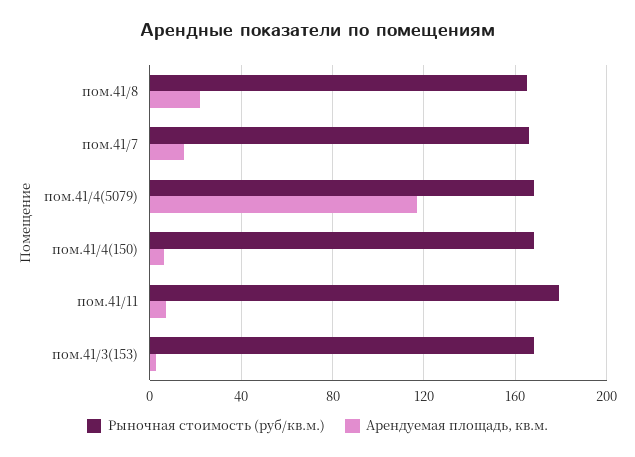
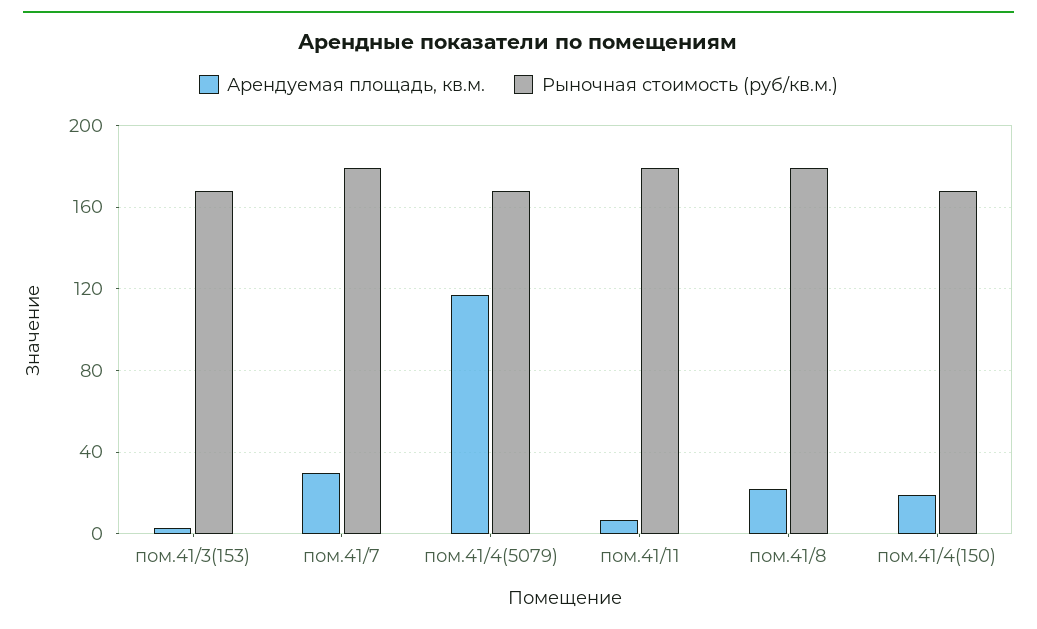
  {
    "Рыночная стоимость (руб/кв.м.)": {
-     "пом.41/8": 165,
+     "пом.41/8": 180,
-     "пом.41/7": 165,
+     "пом.41/7": 180,
      "пом.41/4(5079)": 170,
      "пом.41/4(150)": 170,
      "пом.41/11": 180,
      "пом.41/3(153)": 170
    },
    "Арендуемая площадь, кв.м.": {
      "пом.41/8": 20,
-     "пом.41/7": 15,
+     "пом.41/7": 30,
      "пом.41/4(5079)": 115,
-     "пом.41/4(150)": 5,
+     "пом.41/4(150)": 20,
      "пом.41/11": 5,
      "пом.41/3(153)": 5
    }
  }

